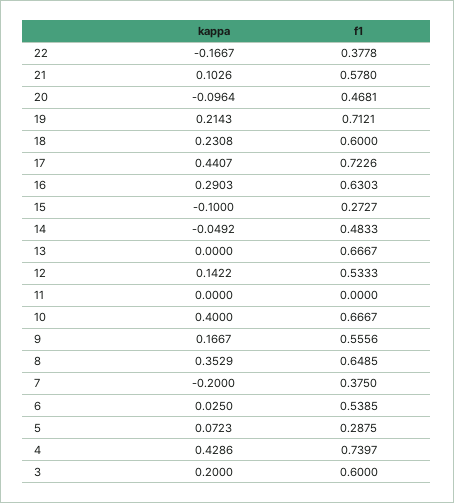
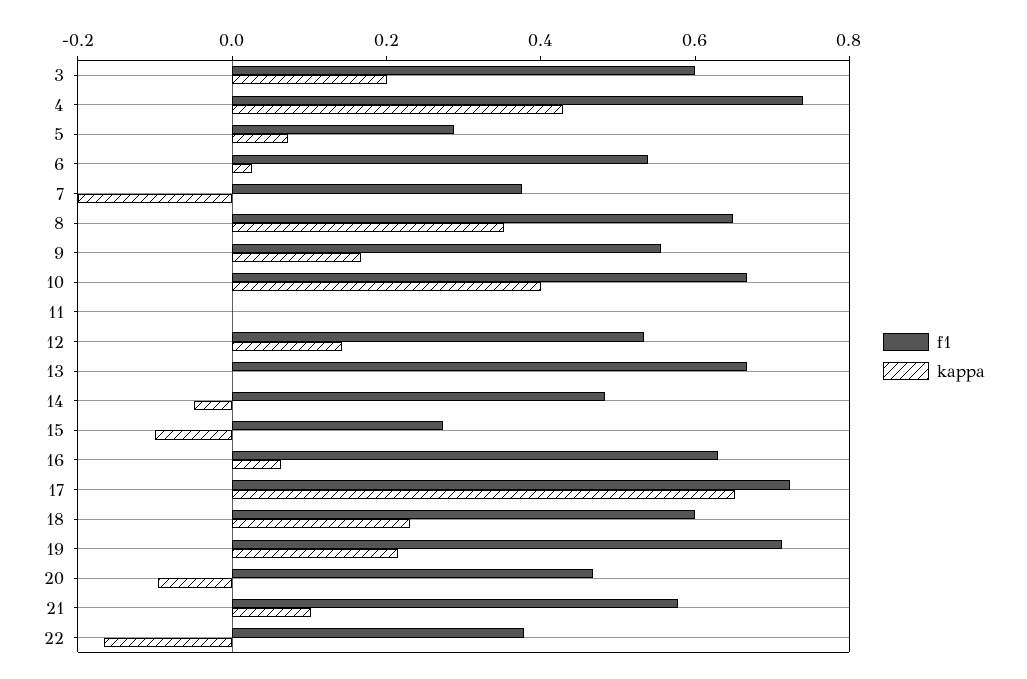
  {
    "kappa": {
      "22": -0.1667,
      "21": 0.1026,
      "20": -0.0964,
      "19": 0.2143,
      "18": 0.2308,
-     "17": 0.4407,
+     "17": 0.65,
-     "16": 0.2903,
+     "16": 0.05,
      "15": -0.1,
      "14": -0.0492,
      "13": 0,
      "12": 0.1422,
      "11": 0,
      "10": 0.4,
      "9": 0.1667,
      "8": 0.3529,
      "7": -0.2,
      "6": 0.025,
      "5": 0.0723,
      "4": 0.4286,
      "3": 0.2
    },
    "f1": {
      "22": 0.3778,
      "21": 0.578,
      "20": 0.4681,
      "19": 0.7121,
      "18": 0.6,
      "17": 0.7226,
      "16": 0.6303,
      "15": 0.2727,
      "14": 0.4833,
      "13": 0.6667,
      "12": 0.5333,
      "11": 0,
      "10": 0.6667,
      "9": 0.5556,
      "8": 0.6485,
      "7": 0.375,
      "6": 0.5385,
      "5": 0.2875,
      "4": 0.7397,
      "3": 0.6
    }
  }

